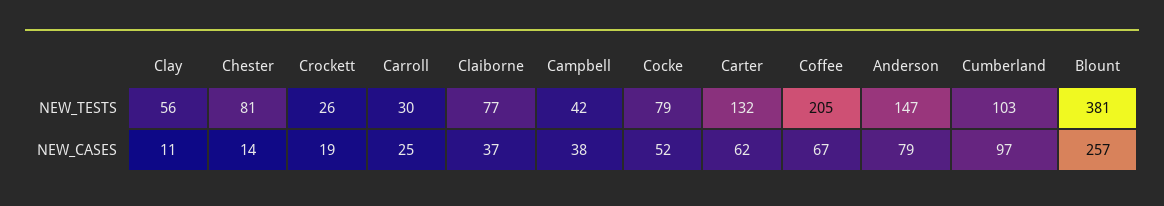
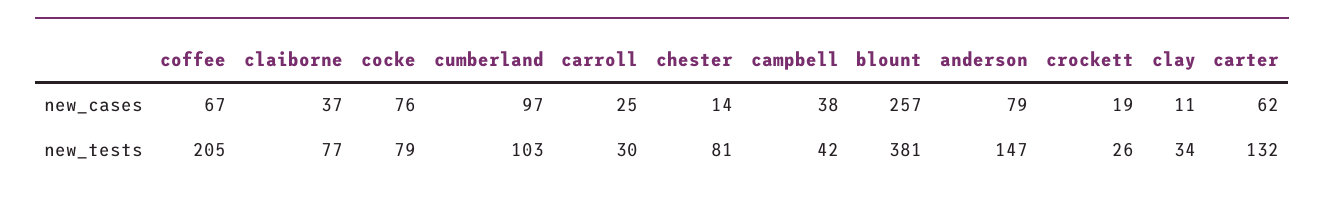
  {
    "Clay": {
-     "NEW_TESTS": 56,
+     "NEW_TESTS": 34,
      "NEW_CASES": 11
    },
    "Chester": {
      "NEW_TESTS": 81,
      "NEW_CASES": 14
    },
    "Crockett": {
      "NEW_TESTS": 26,
      "NEW_CASES": 19
    },
    "Carroll": {
      "NEW_TESTS": 30,
      "NEW_CASES": 25
    },
    "Claiborne": {
      "NEW_TESTS": 77,
      "NEW_CASES": 37
    },
    "Campbell": {
      "NEW_TESTS": 42,
      "NEW_CASES": 38
    },
    "Cocke": {
      "NEW_TESTS": 79,
-     "NEW_CASES": 52
+     "NEW_CASES": 76
    },
    "Carter": {
      "NEW_TESTS": 132,
      "NEW_CASES": 62
    },
    "Coffee": {
      "NEW_TESTS": 205,
      "NEW_CASES": 67
    },
    "Anderson": {
      "NEW_TESTS": 147,
      "NEW_CASES": 79
    },
    "Cumberland": {
      "NEW_TESTS": 103,
      "NEW_CASES": 97
    },
    "Blount": {
      "NEW_TESTS": 381,
      "NEW_CASES": 257
    }
  }

